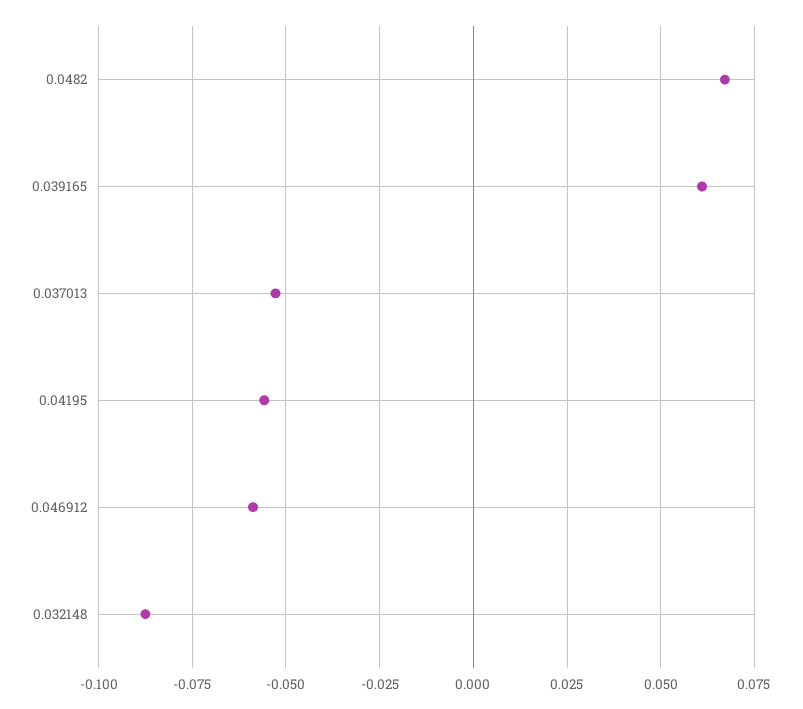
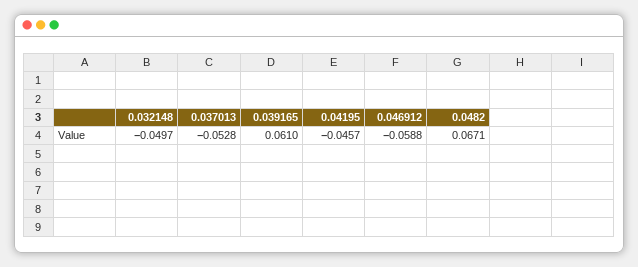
  {
    "0.0482": 0.0671,
    "0.039165": 0.061,
    "0.037013": -0.0528,
-   "0.04195": -0.055,
+   "0.04195": -0.0457,
    "0.046912": -0.0588,
-   "0.032148": -0.0875
+   "0.032148": -0.0497
  }

